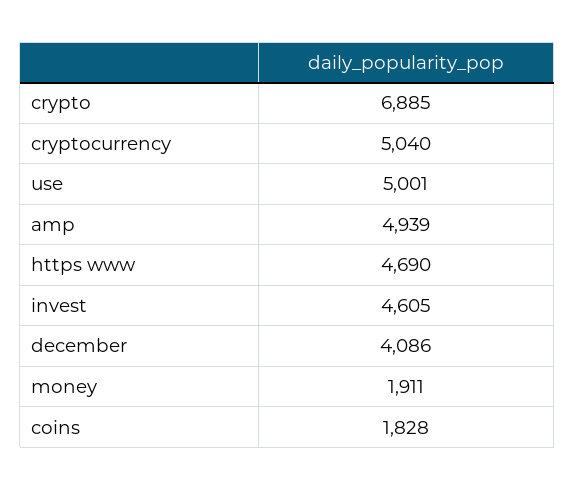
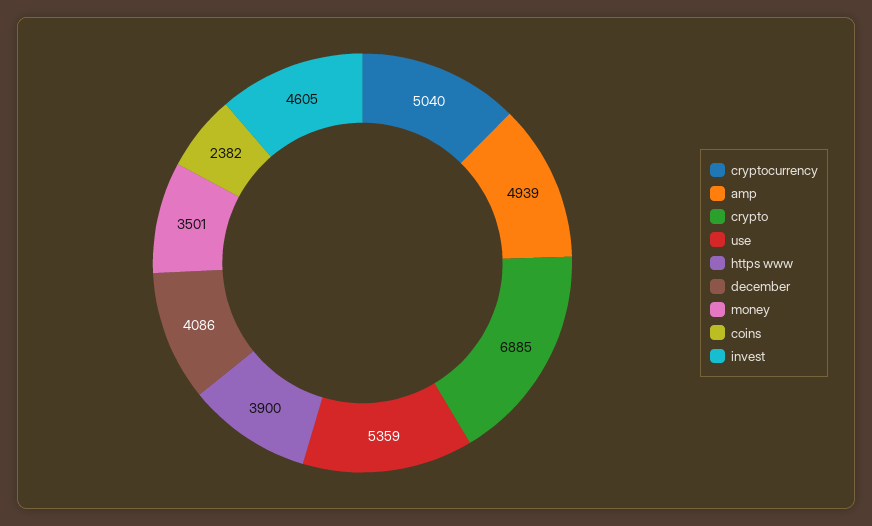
  {
    "crypto": 6885,
    "cryptocurrency": 5040,
-   "use": 5001,
+   "use": 5359,
    "amp": 4939,
-   "https www": 4690,
+   "https www": 3900,
    "invest": 4605,
    "december": 4086,
-   "money": 1911,
+   "money": 3501,
-   "coins": 1828
+   "coins": 2382
  }

